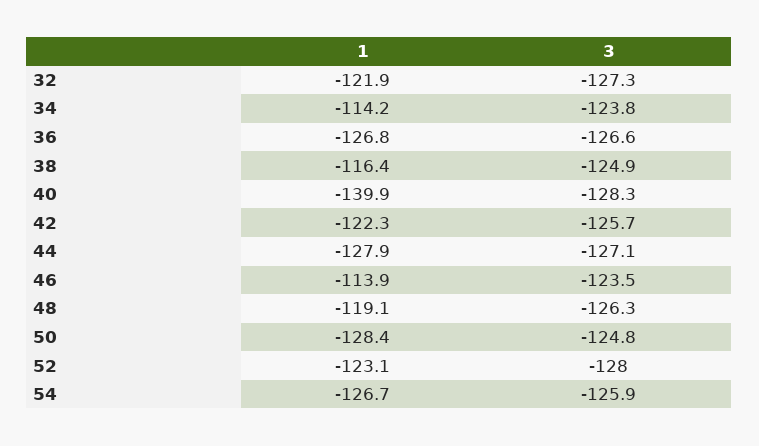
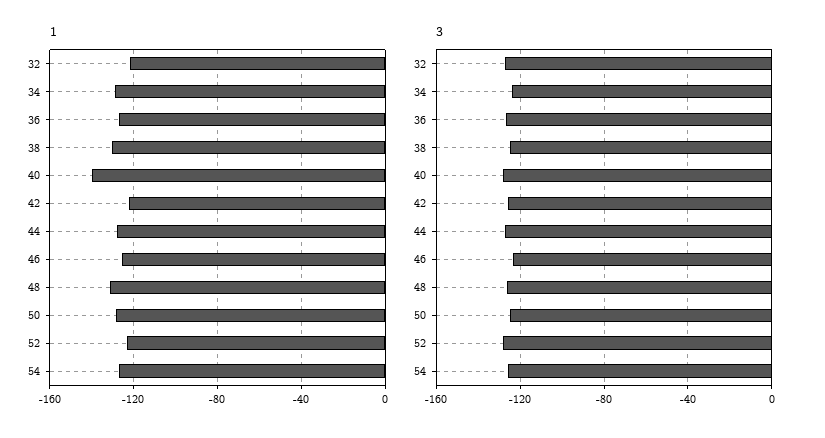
  {
    "1": {
      "32": -121.9,
-     "34": -114.2,
+     "34": -130,
      "36": -126.8,
-     "38": -116.4,
+     "38": -130,
      "40": -139.9,
      "42": -122.3,
      "44": -127.9,
-     "46": -113.9,
+     "46": -125,
-     "48": -119.1,
+     "48": -130,
      "50": -128.4,
      "52": -123.1,
      "54": -126.7
    },
    "3": {
      "32": -127.3,
      "34": -123.8,
      "36": -126.6,
      "38": -124.9,
      "40": -128.3,
      "42": -125.7,
      "44": -127.1,
      "46": -123.5,
      "48": -126.3,
      "50": -124.8,
      "52": -128,
      "54": -125.9
    }
  }

